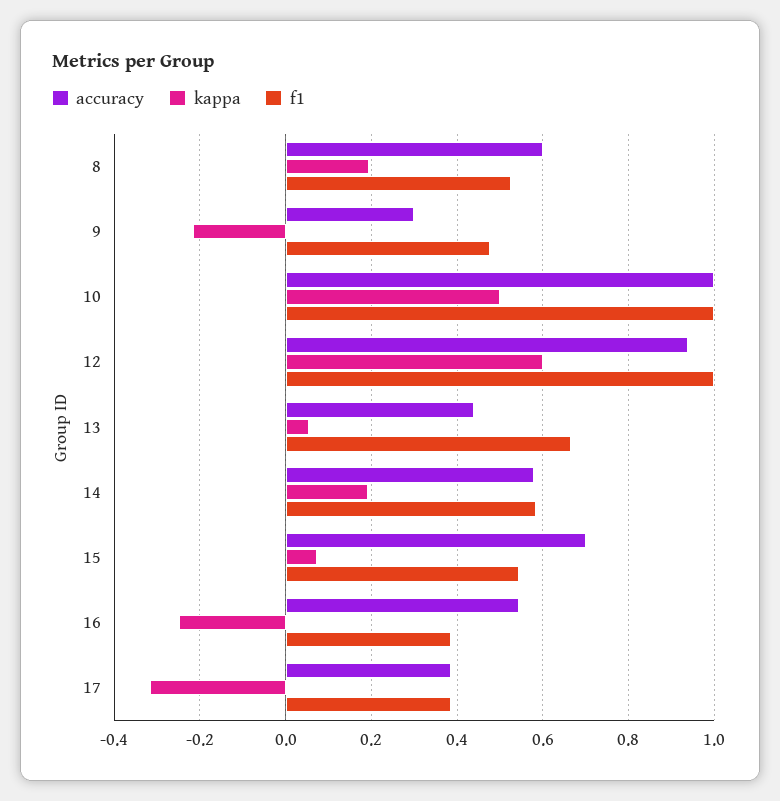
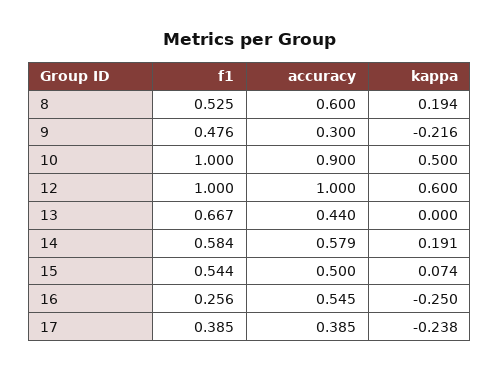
  {
    "accuracy": {
      "8": 0.6,
      "9": 0.3,
-     "10": 1,
+     "10": 0.9,
-     "12": 0.94,
+     "12": 1,
      "13": 0.44,
      "14": 0.579,
-     "15": 0.7,
+     "15": 0.5,
      "16": 0.545,
      "17": 0.385
    },
    "kappa": {
      "8": 0.194,
      "9": -0.216,
      "10": 0.5,
      "12": 0.6,
-     "13": 0.06,
+     "13": 0,
      "14": 0.191,
      "15": 0.074,
      "16": -0.25,
-     "17": -0.32
+     "17": -0.238
    },
    "f1": {
      "8": 0.525,
      "9": 0.476,
      "10": 1,
      "12": 1,
      "13": 0.667,
      "14": 0.584,
      "15": 0.544,
-     "16": 0.38,
+     "16": 0.256,
      "17": 0.385
    }
  }

